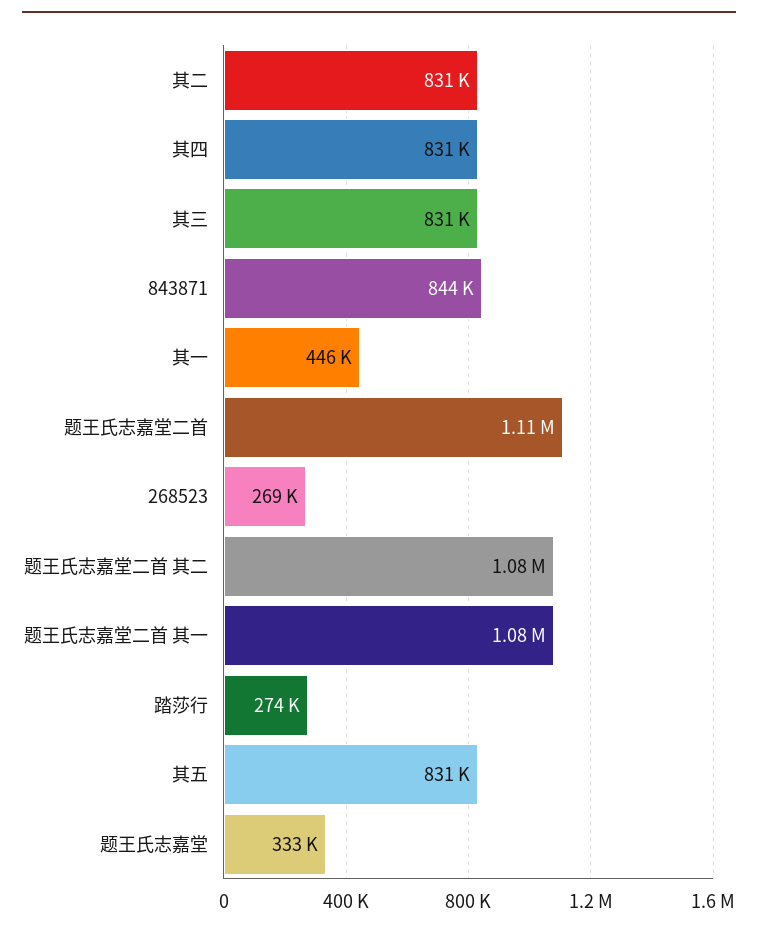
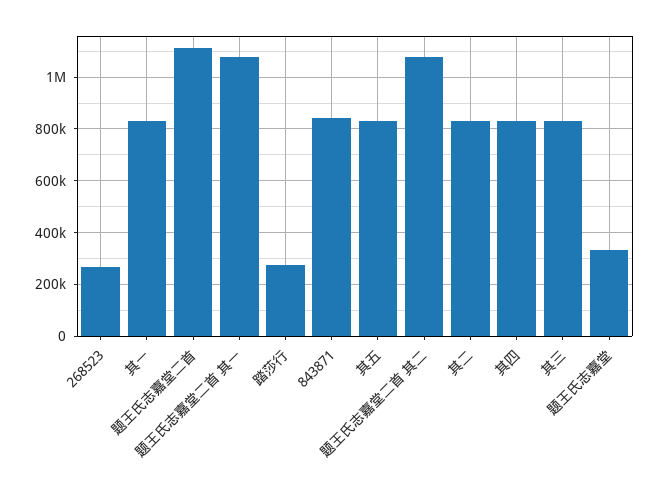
  {
    "其二": 831000,
    "其四": 831000,
    "其三": 831000,
    "843871": 844000,
-   "其一": 446000,
+   "其一": 825000,
    "题王氏志嘉堂二首": 1110000,
    "268523": 269000,
    "题王氏志嘉堂二首 其二": 1080000,
    "题王氏志嘉堂二首 其一": 1080000,
    "踏莎行": 274000,
    "其五": 831000,
    "题王氏志嘉堂": 333000
  }

